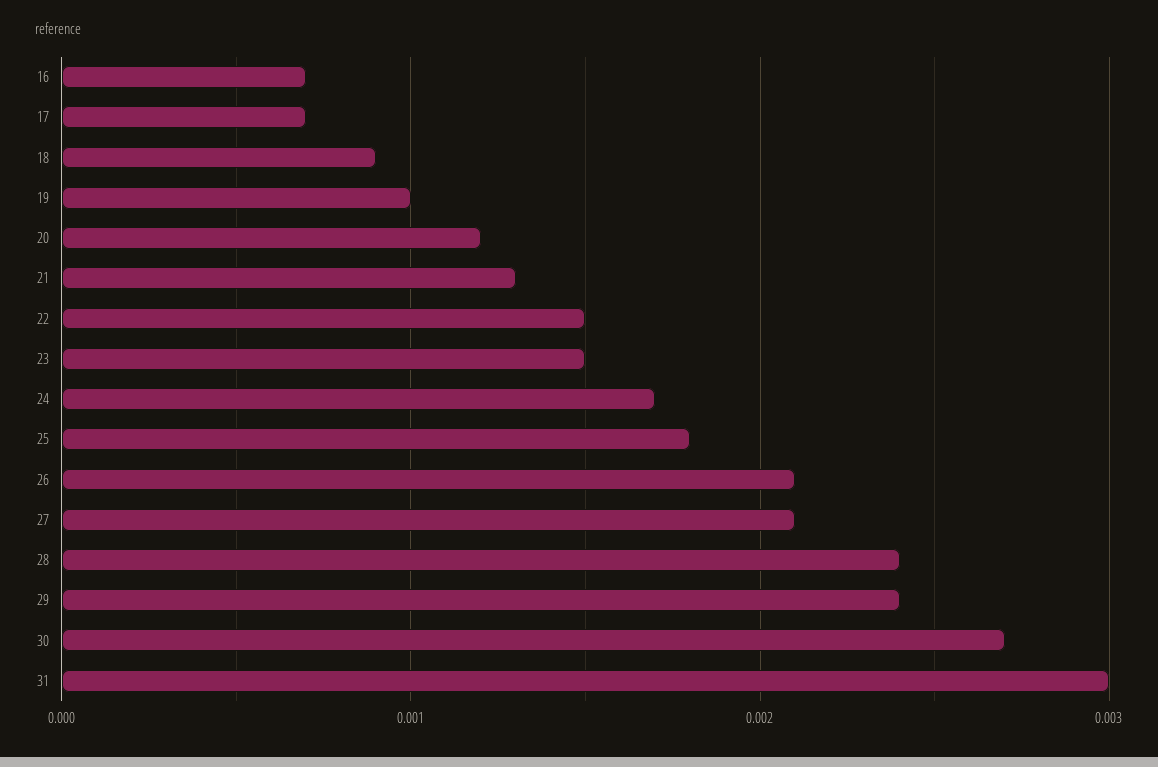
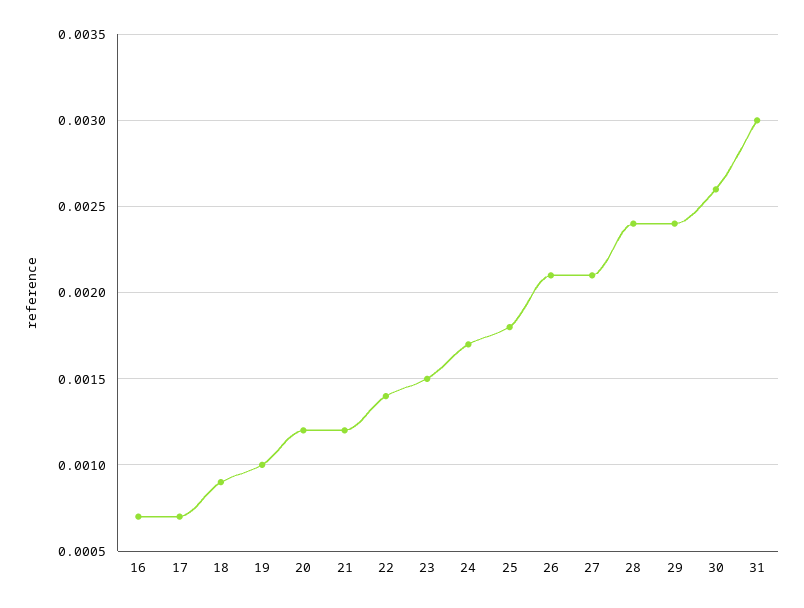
  {
    "16": 0.0007,
    "17": 0.0007,
    "18": 0.0009,
    "19": 0.001,
    "20": 0.0012,
-   "21": 0.0013,
+   "21": 0.0012,
-   "22": 0.0015,
+   "22": 0.0014,
    "23": 0.0015,
    "24": 0.0017,
    "25": 0.0018,
    "26": 0.0021,
    "27": 0.0021,
    "28": 0.0024,
    "29": 0.0024,
-   "30": 0.0027,
+   "30": 0.0026,
    "31": 0.003
  }

